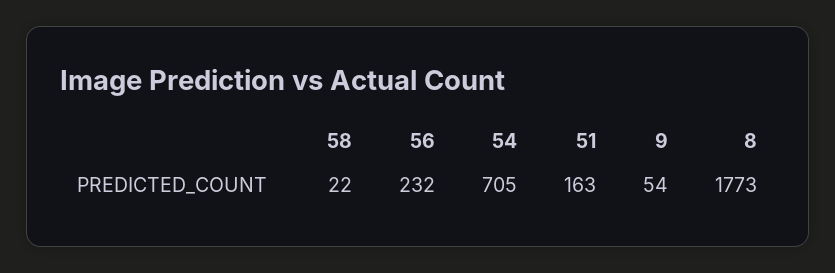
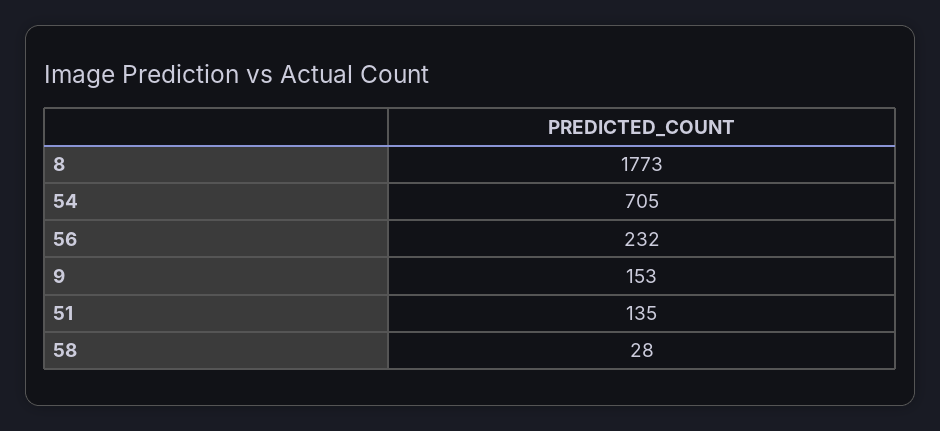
  {
-   "58": 22,
+   "58": 28,
    "56": 232,
    "54": 705,
-   "51": 163,
+   "51": 135,
-   "9": 54,
+   "9": 153,
    "8": 1773
  }

